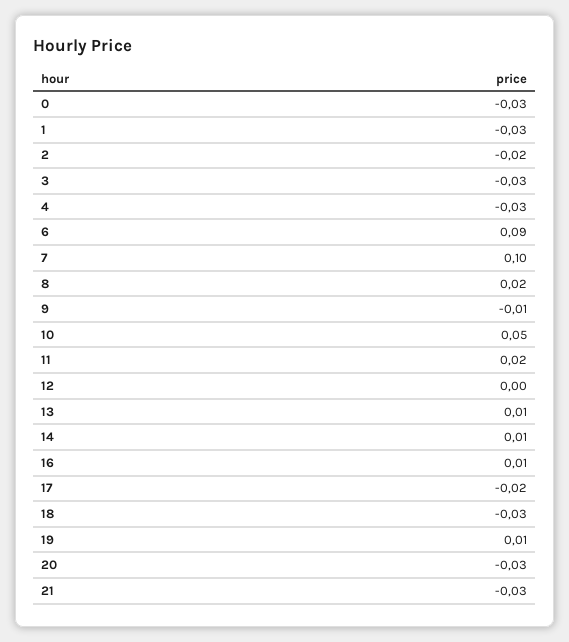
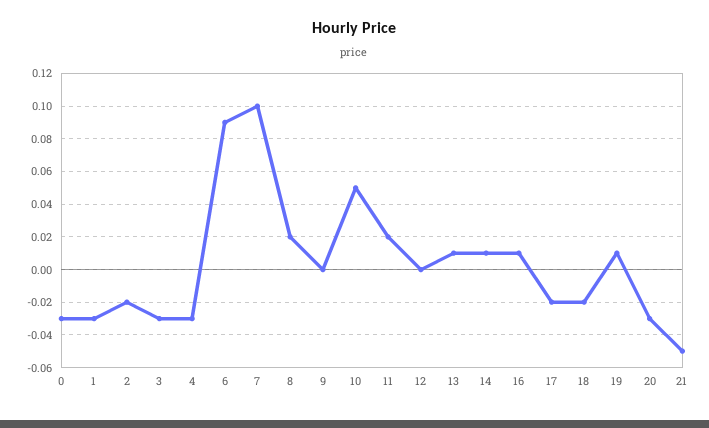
  {
    "0": -0.03,
    "1": -0.03,
    "2": -0.02,
    "3": -0.03,
    "4": -0.03,
    "6": 0.09,
    "7": 0.1,
    "8": 0.02,
-   "9": -0.01,
+   "9": 0,
    "10": 0.05,
    "11": 0.02,
    "12": 0,
    "13": 0.01,
    "14": 0.01,
    "16": 0.01,
    "17": -0.02,
-   "18": -0.03,
+   "18": -0.02,
    "19": 0.01,
    "20": -0.03,
-   "21": -0.03
+   "21": -0.05
  }

